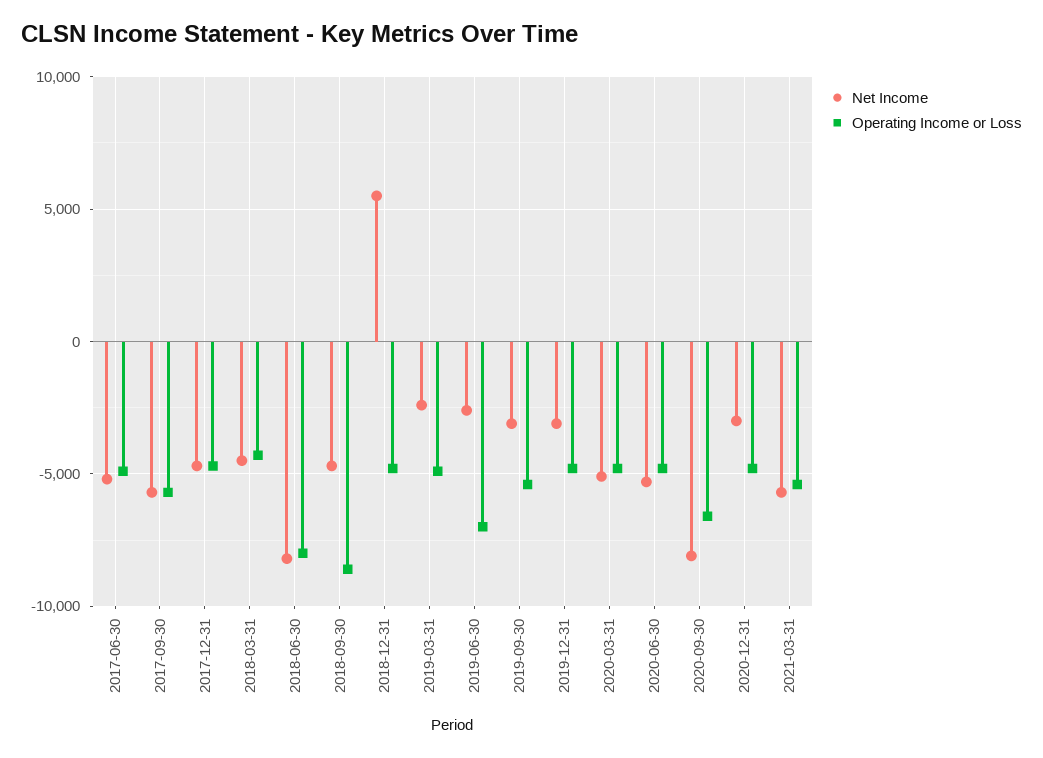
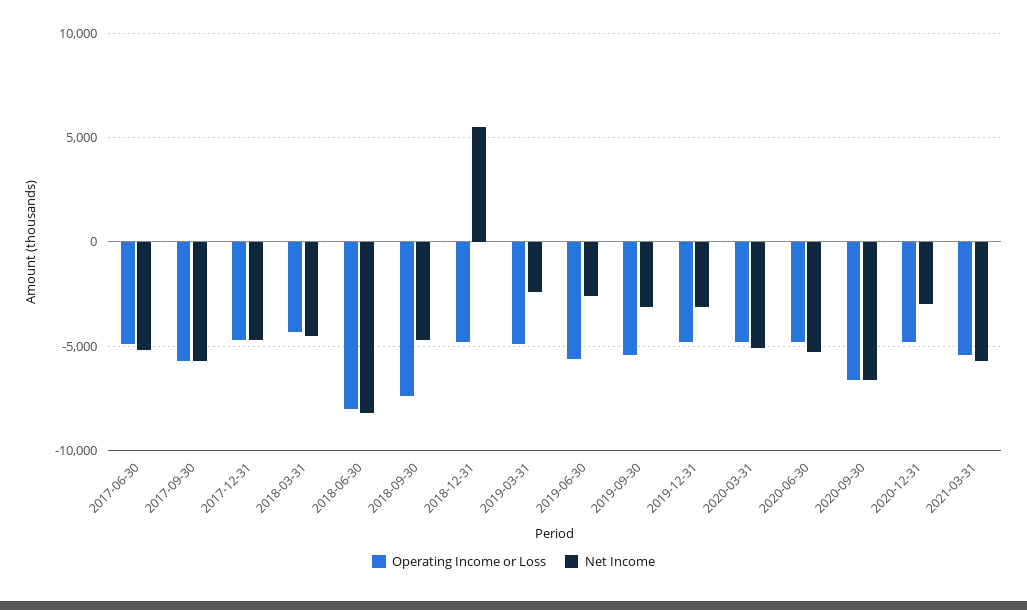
  {
    "Net Income": {
      "2017-06-30": -5000,
      "2017-09-30": -5500,
      "2017-12-31": -4500,
      "2018-03-31": -4500,
      "2018-06-30": -8000,
      "2018-09-30": -4500,
      "2018-12-31": 5500,
      "2019-03-31": -2500,
      "2019-06-30": -2500,
      "2019-09-30": -3000,
      "2019-12-31": -3000,
      "2020-03-31": -5000,
      "2020-06-30": -5500,
-     "2020-09-30": -8000,
+     "2020-09-30": -6500,
      "2020-12-31": -3000,
      "2021-03-31": -5500
    },
    "Operating Income or Loss": {
      "2017-06-30": -5000,
      "2017-09-30": -5500,
      "2017-12-31": -4500,
      "2018-03-31": -4500,
      "2018-06-30": -8000,
-     "2018-09-30": -8500,
+     "2018-09-30": -7500,
      "2018-12-31": -5000,
      "2019-03-31": -5000,
-     "2019-06-30": -7000,
+     "2019-06-30": -5500,
      "2019-09-30": -5500,
      "2019-12-31": -5000,
      "2020-03-31": -5000,
      "2020-06-30": -5000,
      "2020-09-30": -6500,
      "2020-12-31": -5000,
      "2021-03-31": -5500
    }
  }

